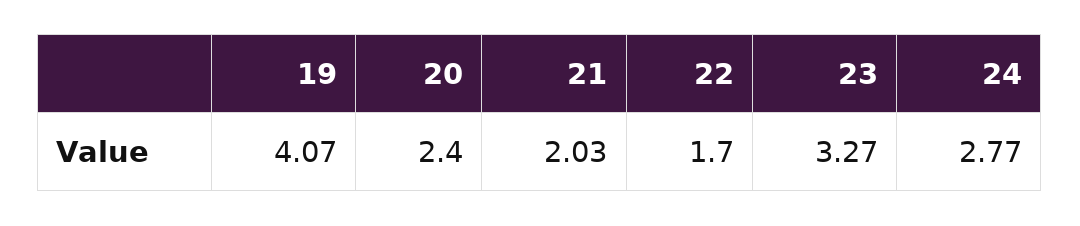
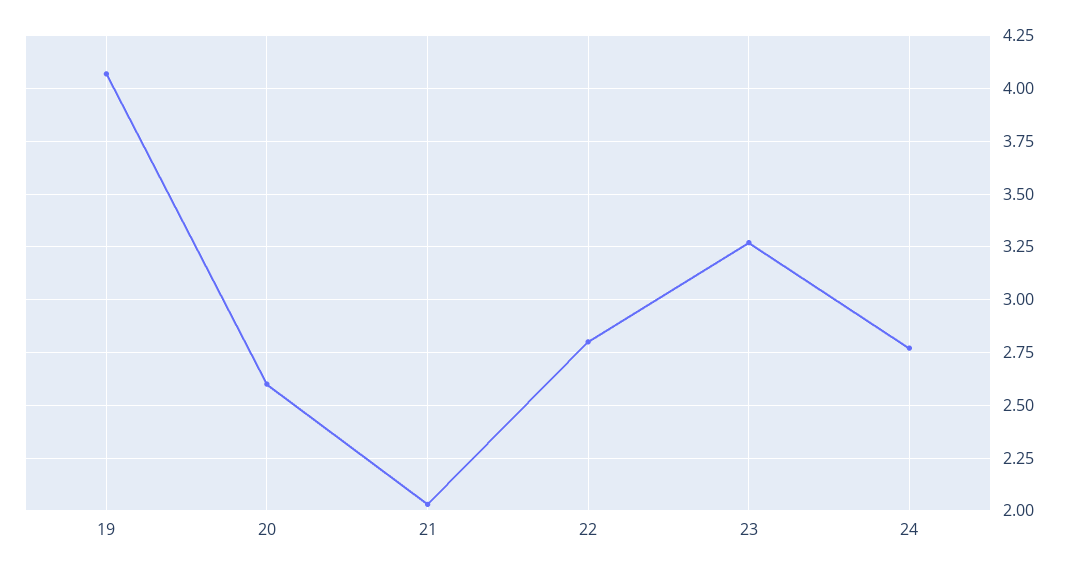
  {
    "19": 4.07,
-   "20": 2.4,
+   "20": 2.6,
    "21": 2.03,
-   "22": 1.7,
+   "22": 2.8,
    "23": 3.27,
    "24": 2.77
  }

